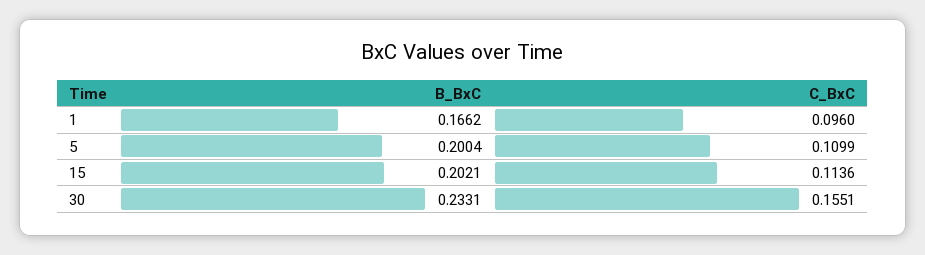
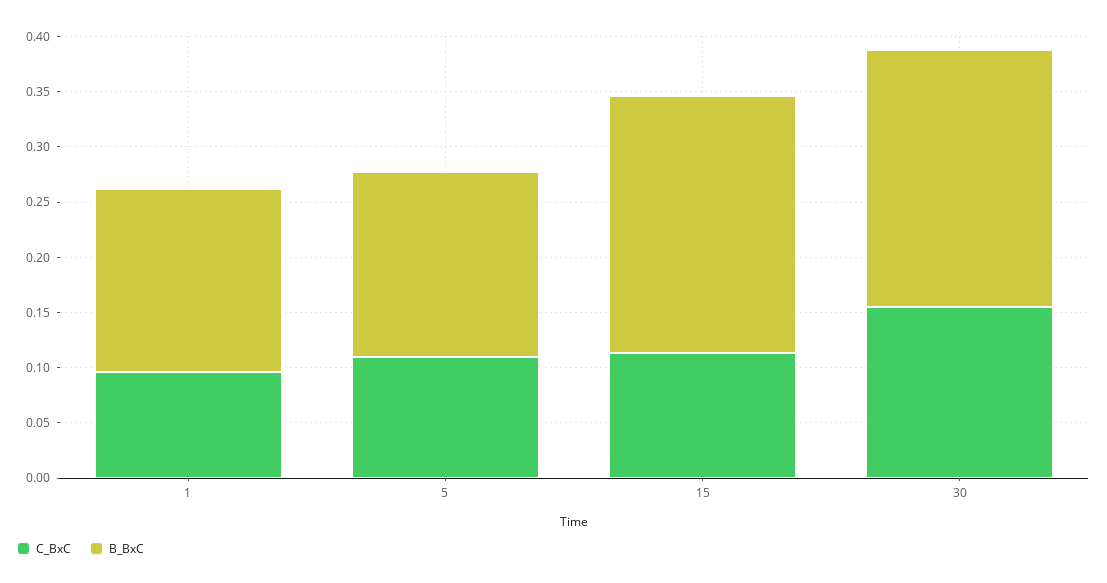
  {
    "B_BxC": {
      "1": 0.1662,
-     "5": 0.2004,
+     "5": 0.17,
-     "15": 0.2021,
+     "15": 0.23,
      "30": 0.2331
    },
    "C_BxC": {
      "1": 0.096,
      "5": 0.1099,
      "15": 0.1136,
      "30": 0.1551
    }
  }

